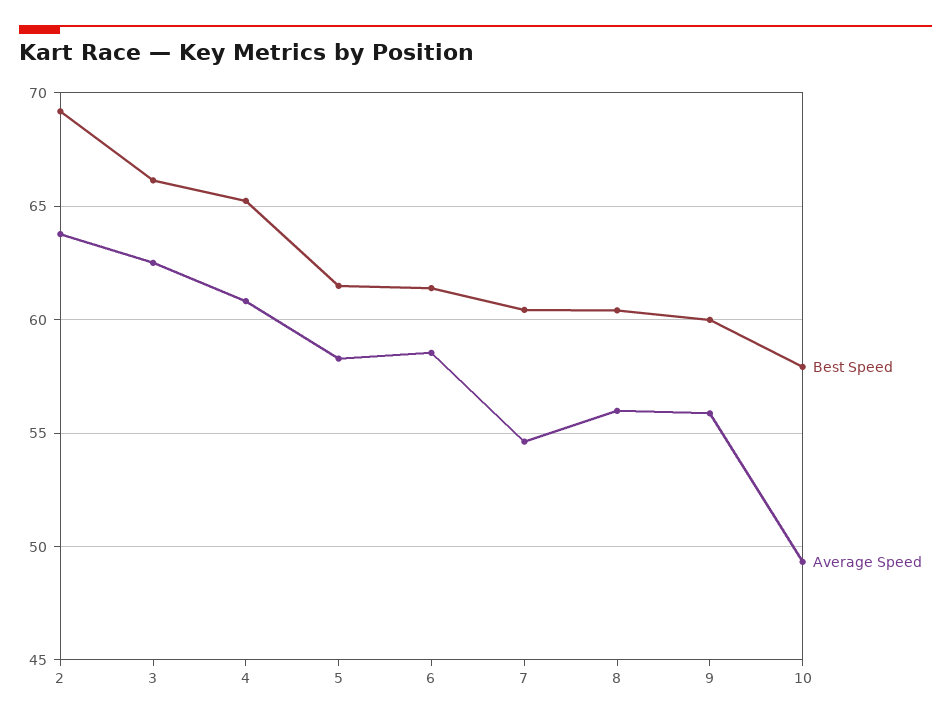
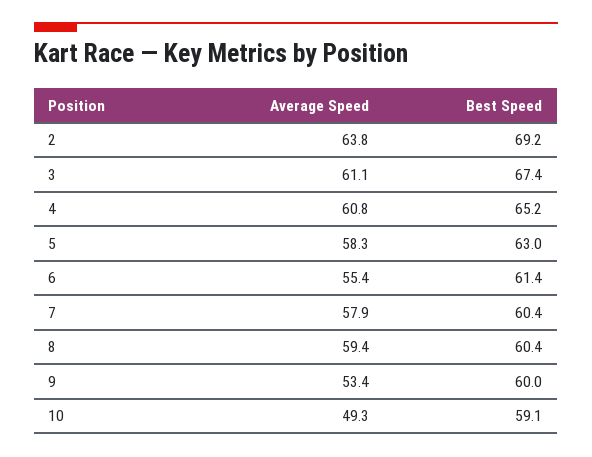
  {
    "Best Speed": {
      "2": 69.2,
-     "3": 66,
+     "3": 67.4,
      "4": 65.2,
-     "5": 61.5,
+     "5": 63,
      "6": 61.4,
      "7": 60.4,
      "8": 60.4,
      "9": 60,
-     "10": 58
+     "10": 59.1
    },
    "Average Speed": {
      "2": 63.8,
-     "3": 62.5,
+     "3": 61.1,
      "4": 60.8,
      "5": 58.3,
-     "6": 58.5,
+     "6": 55.4,
-     "7": 54.5,
+     "7": 57.9,
-     "8": 56,
+     "8": 59.4,
-     "9": 56,
+     "9": 53.4,
      "10": 49.3
    }
  }

